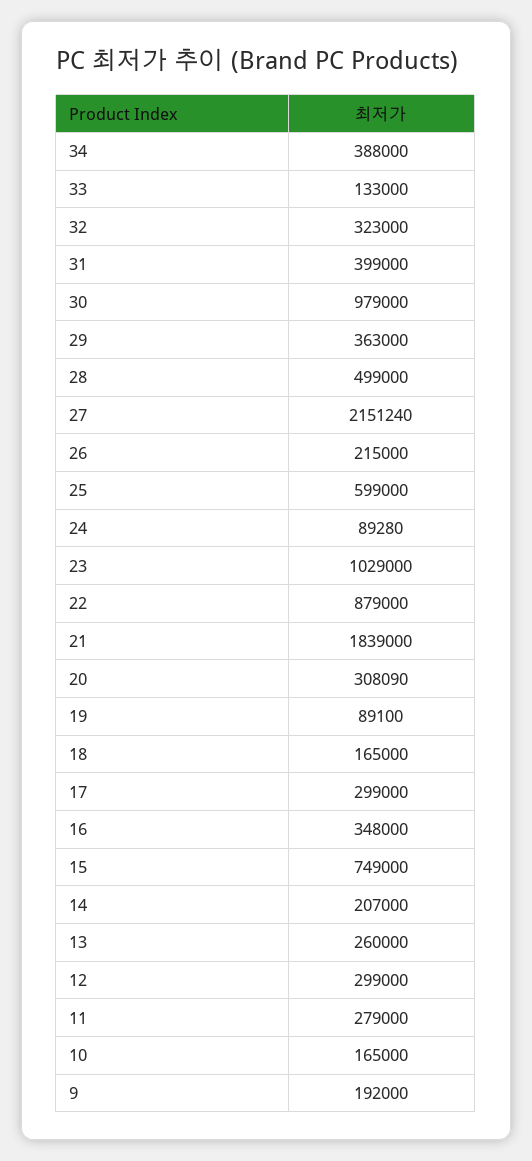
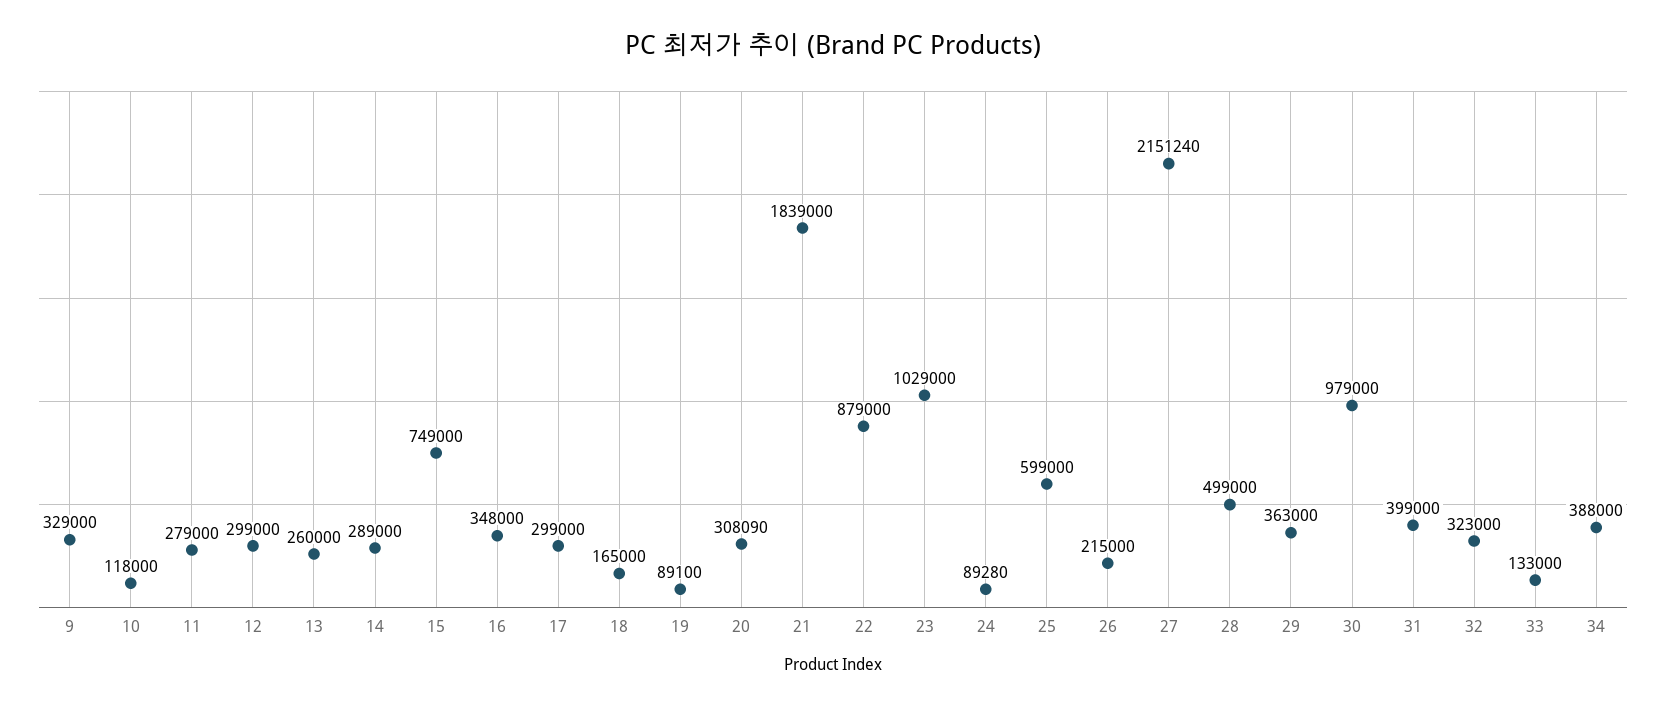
  {
    "34": 388000,
    "33": 133000,
    "32": 323000,
    "31": 399000,
    "30": 979000,
    "29": 363000,
    "28": 499000,
    "27": 2151240,
    "26": 215000,
    "25": 599000,
    "24": 89280,
    "23": 1029000,
    "22": 879000,
    "21": 1839000,
    "20": 308090,
    "19": 89100,
    "18": 165000,
    "17": 299000,
    "16": 348000,
    "15": 749000,
-   "14": 207000,
+   "14": 289000,
    "13": 260000,
    "12": 299000,
    "11": 279000,
-   "10": 165000,
+   "10": 118000,
-   "9": 192000
+   "9": 329000
  }

